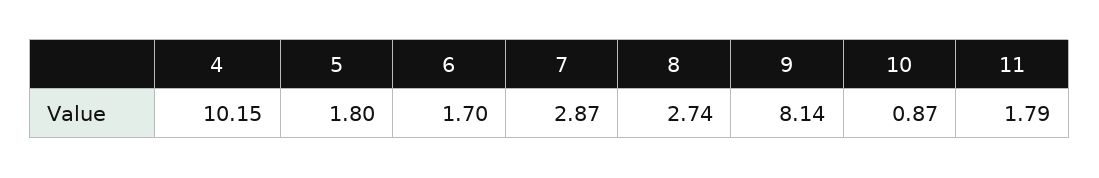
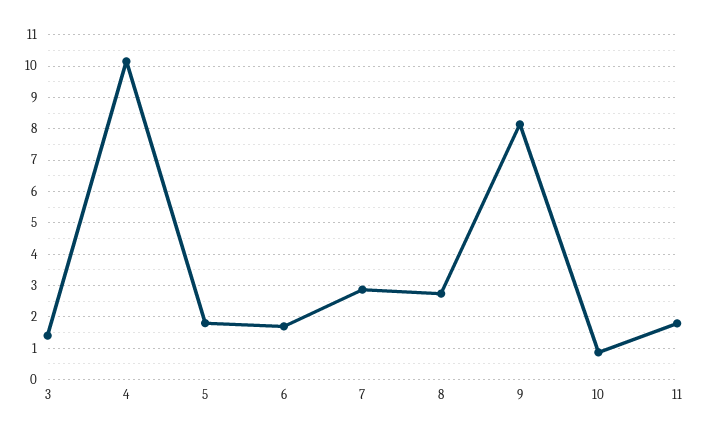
  {
    "4": 10.15,
    "5": 1.8,
    "6": 1.7,
    "7": 2.87,
    "8": 2.74,
    "9": 8.14,
    "10": 0.87,
-   "11": 1.79
+   "11": 1.79,
+   "3": 1.4
  }

